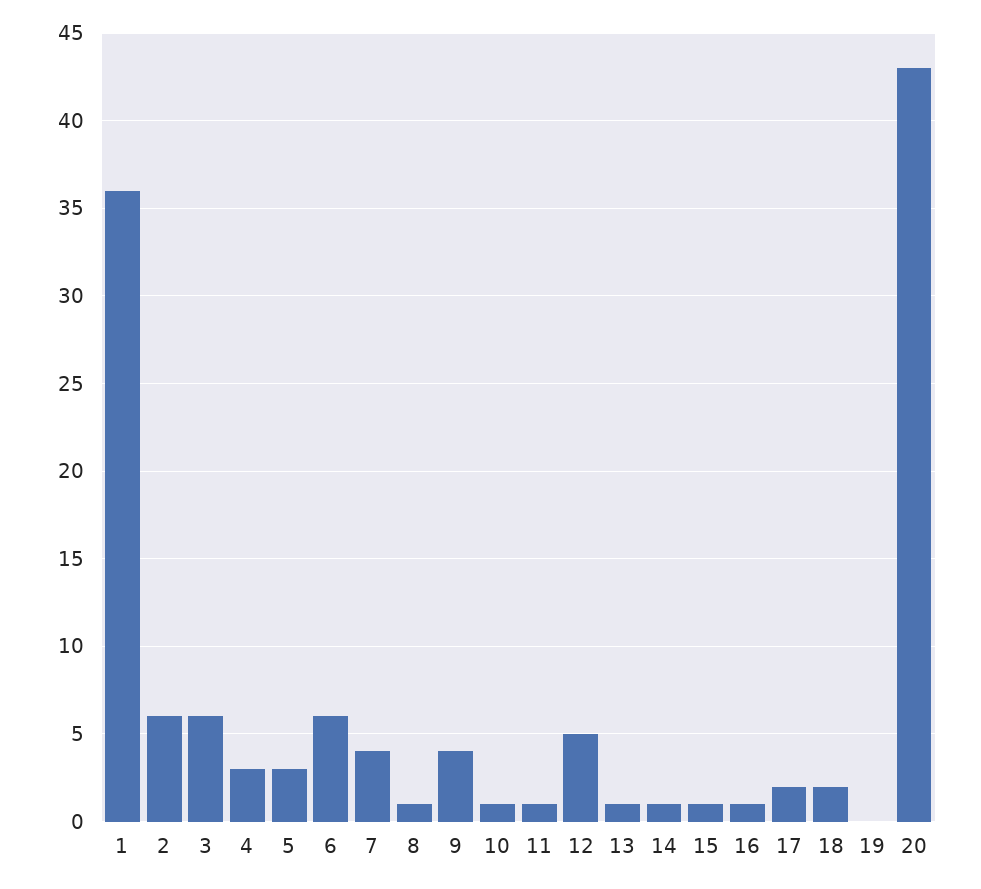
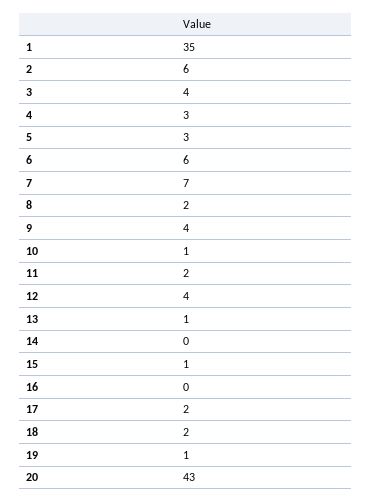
  {
-   "1": 36,
+   "1": 35,
    "2": 6,
-   "3": 6,
+   "3": 4,
    "4": 3,
    "5": 3,
    "6": 6,
-   "7": 4,
+   "7": 7,
-   "8": 1,
+   "8": 2,
    "9": 4,
    "10": 1,
-   "11": 1,
+   "11": 2,
-   "12": 5,
+   "12": 4,
    "13": 1,
-   "14": 1,
+   "14": 0,
    "15": 1,
-   "16": 1,
+   "16": 0,
    "17": 2,
    "18": 2,
-   "19": 0,
+   "19": 1,
    "20": 43
  }

